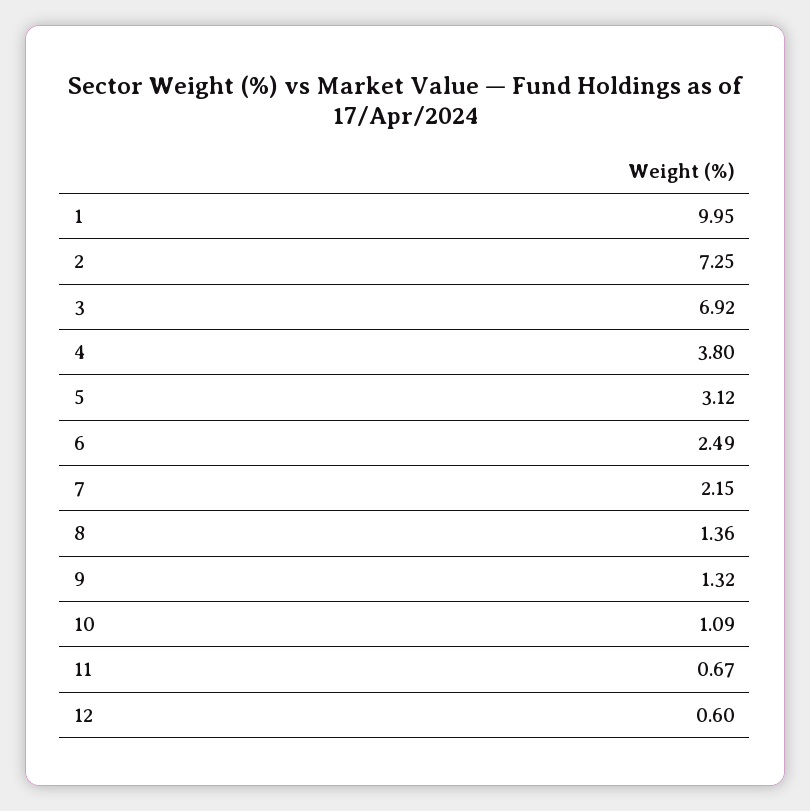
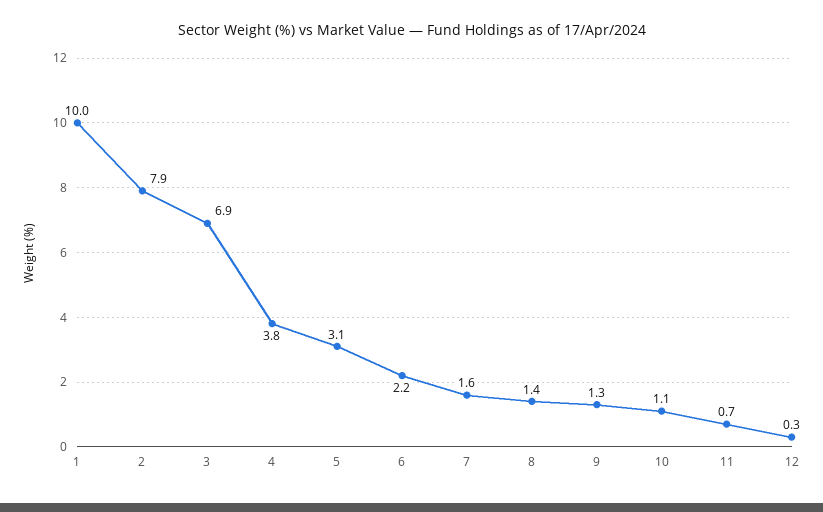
  {
    "1": 9.95,
-   "2": 7.25,
+   "2": 7.9,
    "3": 6.92,
    "4": 3.8,
    "5": 3.12,
-   "6": 2.49,
+   "6": 2.2,
-   "7": 2.15,
+   "7": 1.6,
    "8": 1.36,
    "9": 1.32,
    "10": 1.09,
    "11": 0.67,
-   "12": 0.6
+   "12": 0.3
  }

